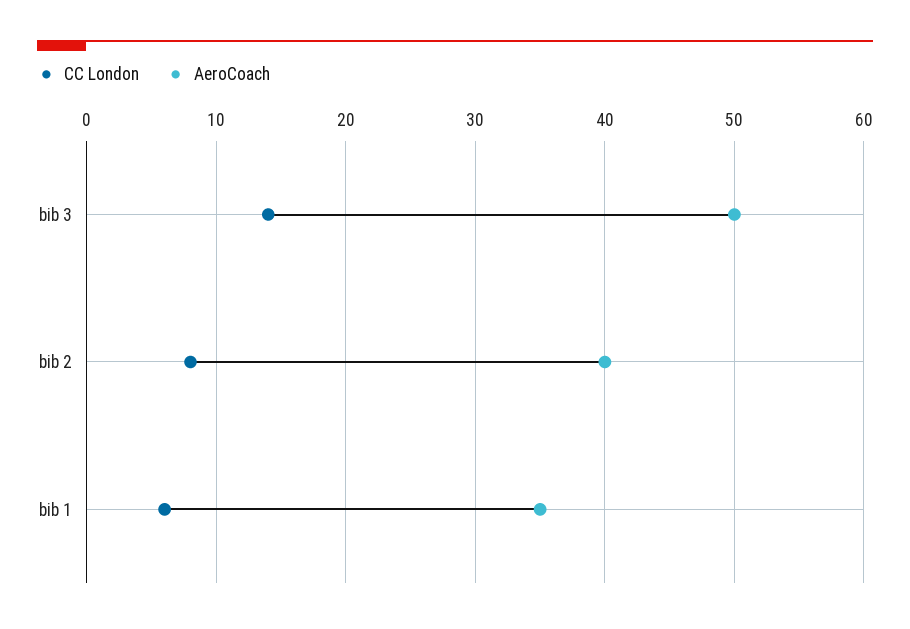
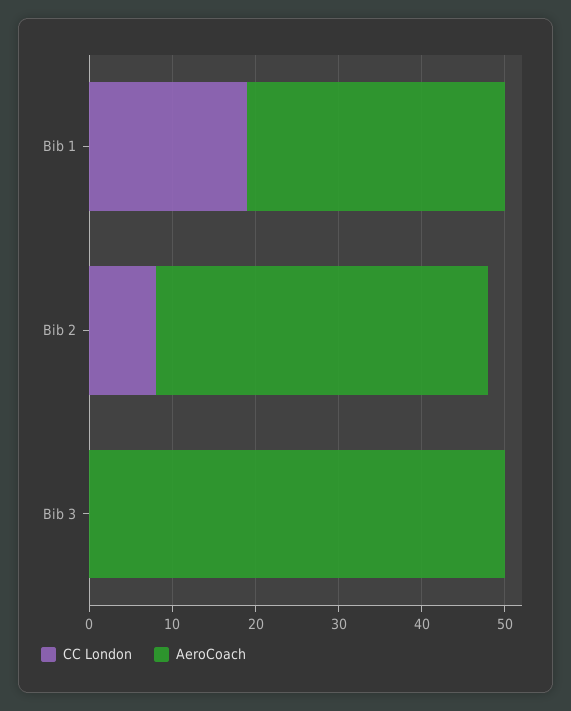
  {
    "CC London": {
-     "bib 3": 14,
+     "bib 3": 0,
      "bib 2": 8,
-     "bib 1": 6
+     "bib 1": 19
    },
    "AeroCoach": {
      "bib 3": 50,
      "bib 2": 40,
-     "bib 1": 35
+     "bib 1": 31
    }
  }

